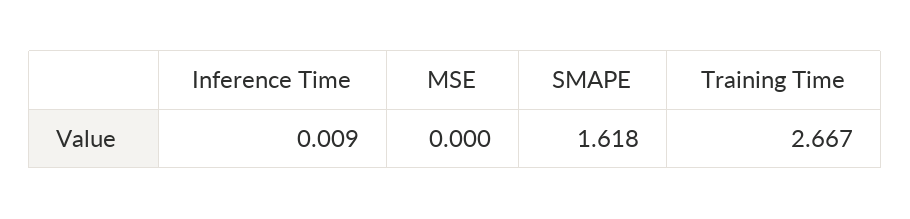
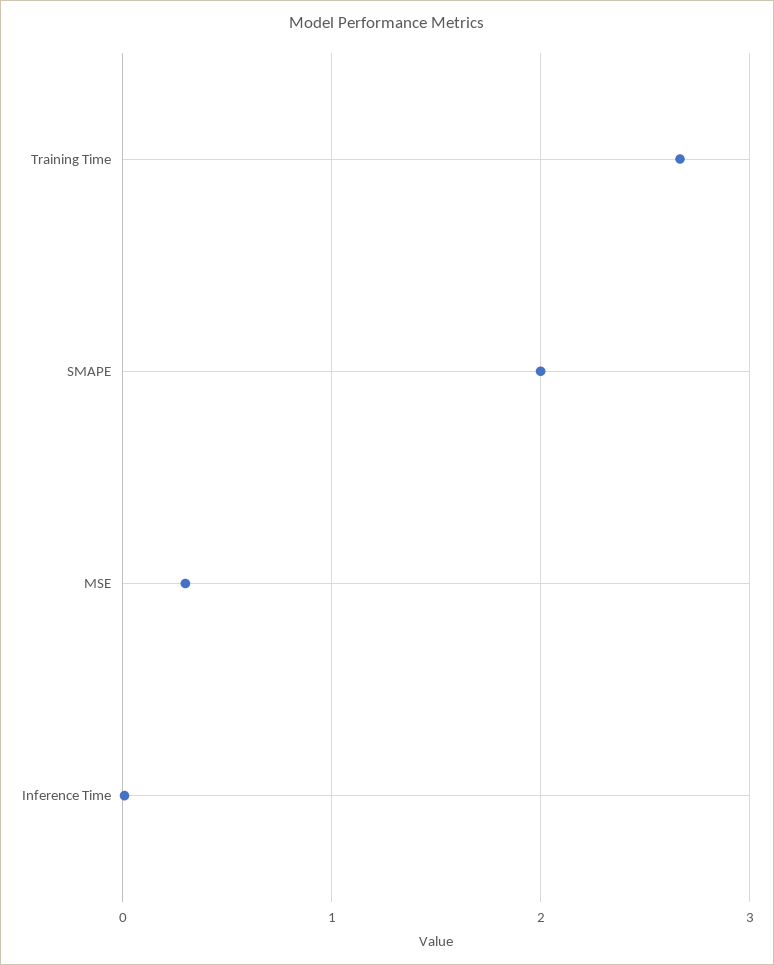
  {
    "Inference Time": 0.009,
-   "MSE": 0,
+   "MSE": 0.3,
-   "SMAPE": 1.618,
+   "SMAPE": 2,
    "Training Time": 2.667
  }

